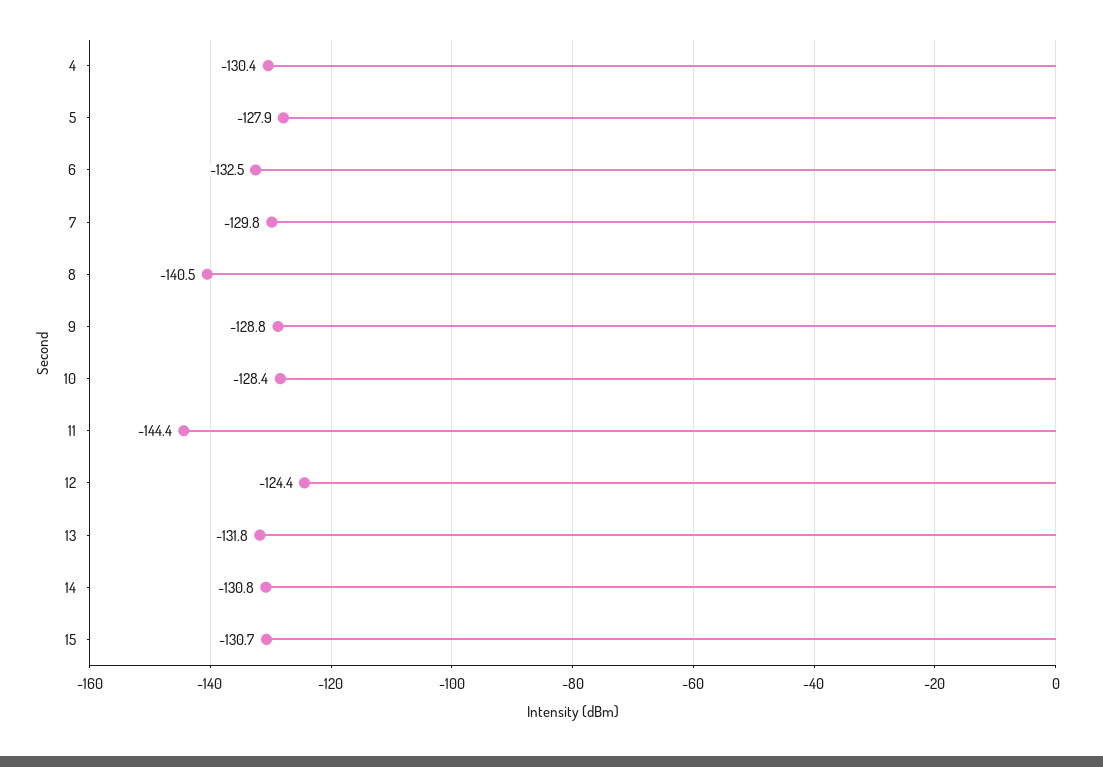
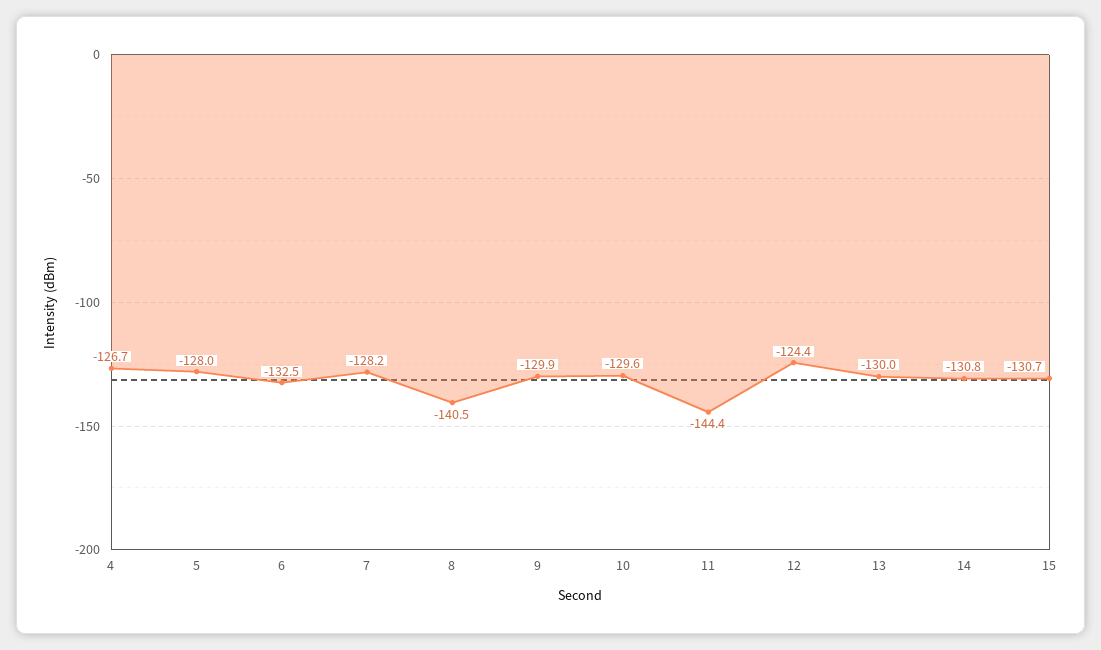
  {
-   "4": -130.4,
+   "4": -126.7,
-   "5": -127.9,
+   "5": -128,
    "6": -132.5,
-   "7": -129.8,
+   "7": -128.2,
    "8": -140.5,
-   "9": -128.8,
+   "9": -129.9,
-   "10": -128.4,
+   "10": -129.6,
    "11": -144.4,
    "12": -124.4,
-   "13": -131.8,
+   "13": -130,
    "14": -130.8,
    "15": -130.7
  }

